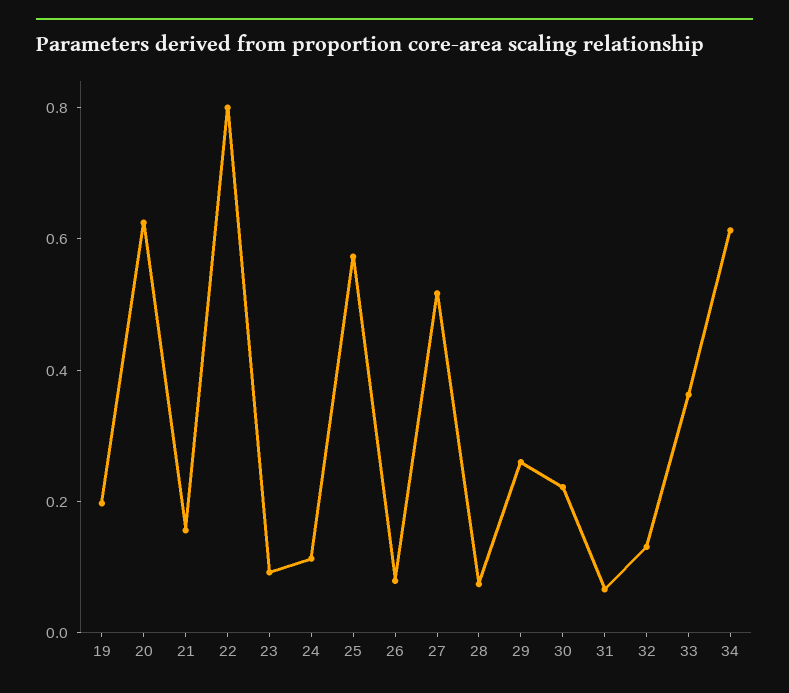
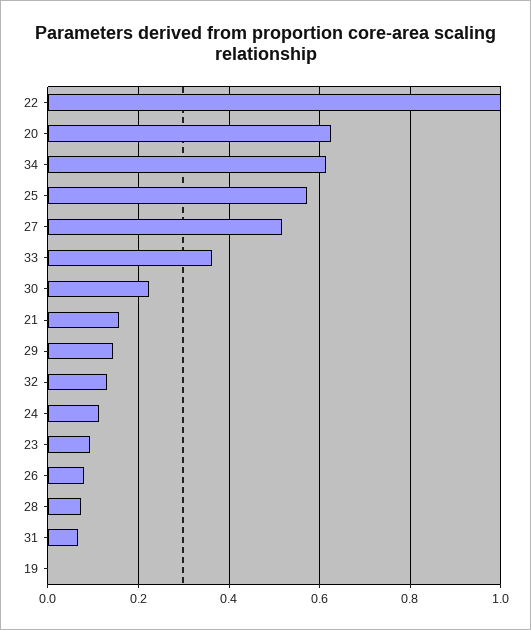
  {
-   "19": 0.2,
+   "19": 0,
    "20": 0.62,
    "21": 0.16,
-   "22": 0.8,
+   "22": 1,
    "23": 0.1,
    "24": 0.12,
    "25": 0.58,
    "26": 0.08,
    "27": 0.52,
    "28": 0.08,
-   "29": 0.25,
+   "29": 0.14,
    "30": 0.22,
    "31": 0.06,
    "32": 0.14,
    "33": 0.36,
    "34": 0.62
  }

